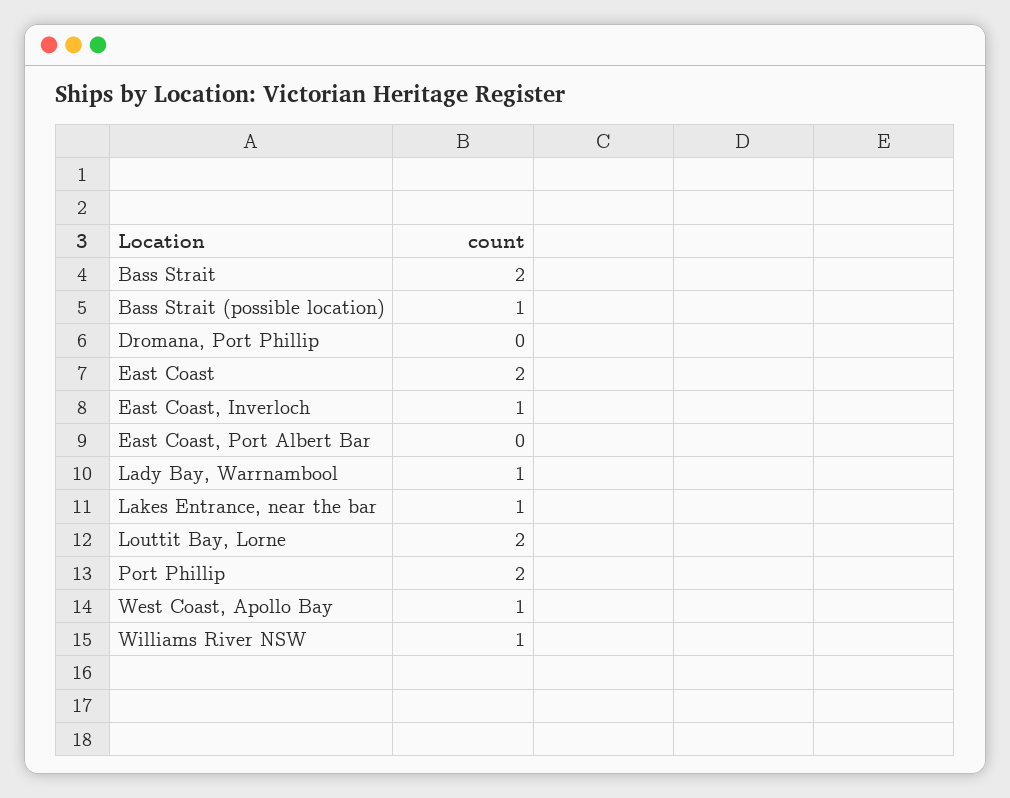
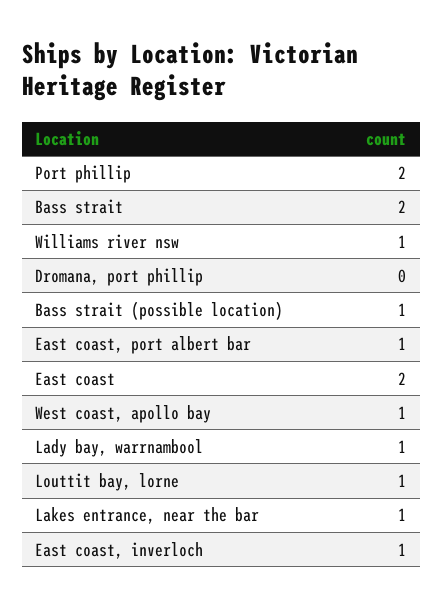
  {
    "Bass Strait": 2,
    "Bass Strait (possible location)": 1,
    "Dromana, Port Phillip": 0,
    "East Coast": 2,
    "East Coast, Inverloch": 1,
-   "East Coast, Port Albert Bar": 0,
+   "East Coast, Port Albert Bar": 1,
    "Lady Bay, Warrnambool": 1,
    "Lakes Entrance, near the bar": 1,
-   "Louttit Bay, Lorne": 2,
+   "Louttit Bay, Lorne": 1,
    "Port Phillip": 2,
    "West Coast, Apollo Bay": 1,
    "Williams River NSW": 1
  }

